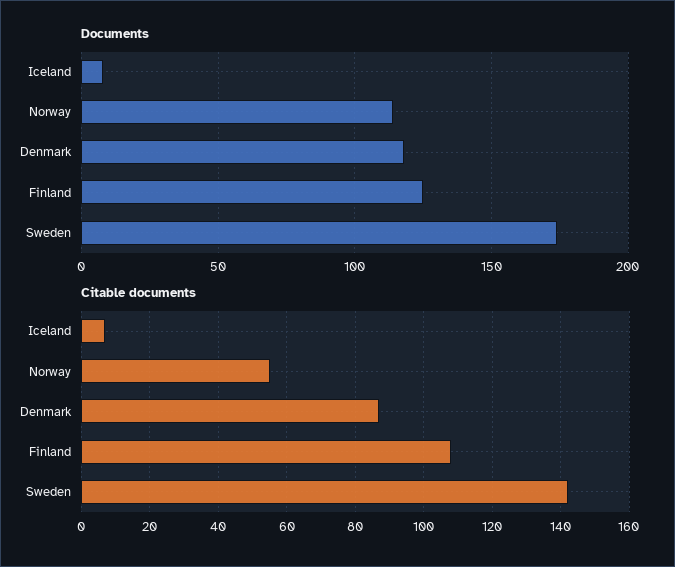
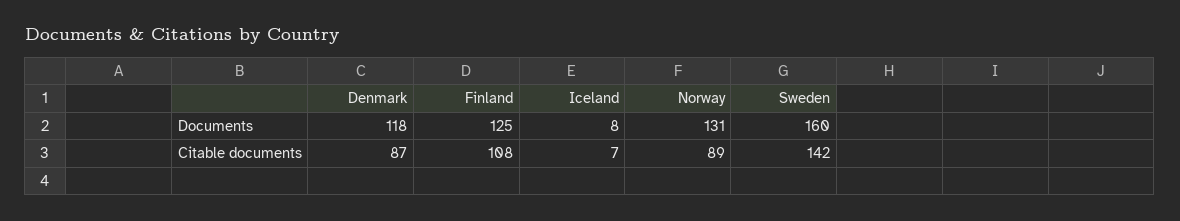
  {
    "Documents": {
      "Iceland": 8,
-     "Norway": 115,
+     "Norway": 131,
      "Denmark": 118,
      "Finland": 125,
-     "Sweden": 175
+     "Sweden": 160
    },
    "Citable documents": {
      "Iceland": 7,
-     "Norway": 55,
+     "Norway": 89,
      "Denmark": 87,
      "Finland": 108,
      "Sweden": 142
    }
  }

